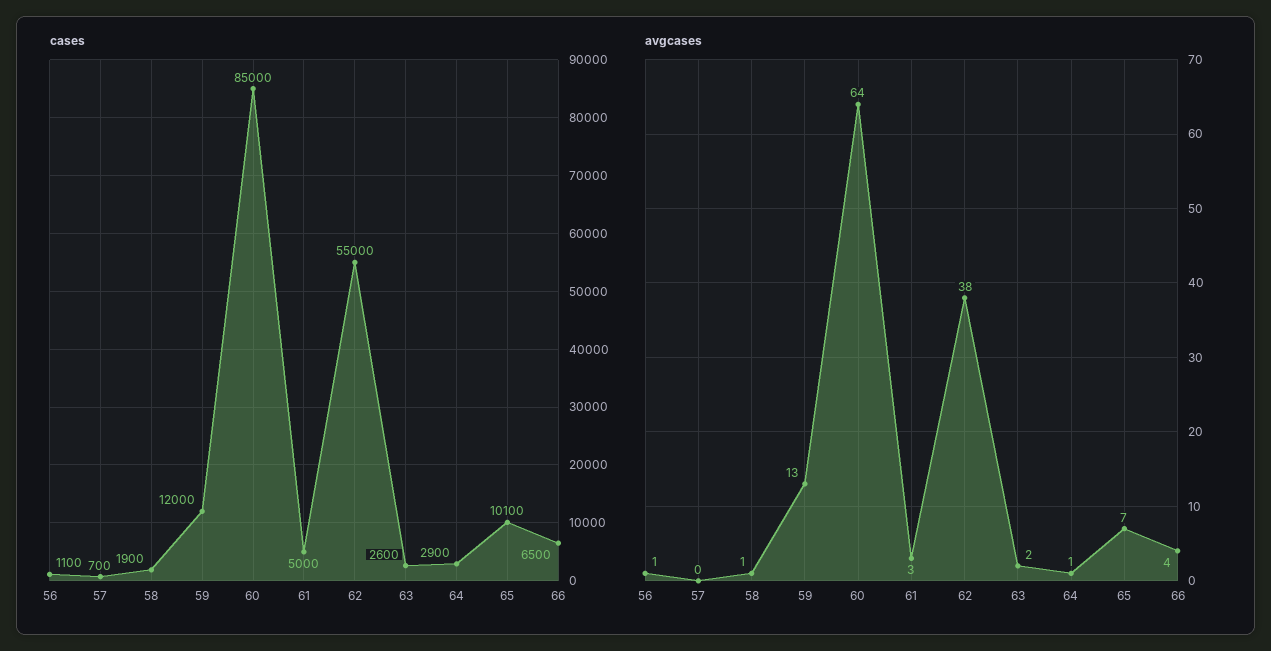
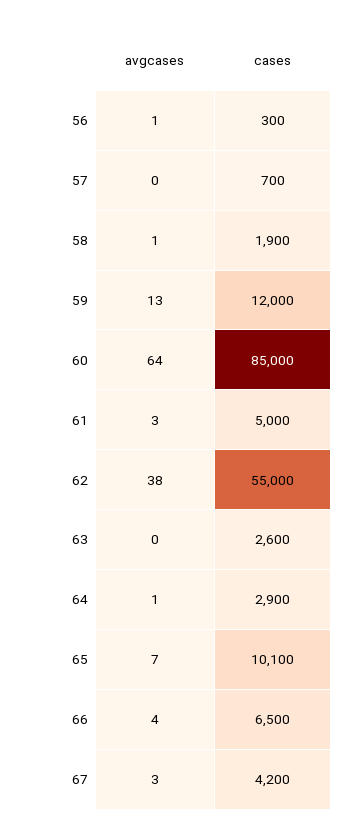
  {
    "cases": {
-     "56": 1100,
+     "56": 300,
      "57": 700,
      "58": 1900,
      "59": 12000,
      "60": 85000,
      "61": 5000,
      "62": 55000,
      "63": 2600,
      "64": 2900,
      "65": 10100,
-     "66": 6500
+     "66": 6500,
+     "67": 4200
    },
    "avgcases": {
      "56": 1,
      "57": 0,
      "58": 1,
      "59": 13,
      "60": 64,
      "61": 3,
      "62": 38,
-     "63": 2,
+     "63": 0,
      "64": 1,
      "65": 7,
-     "66": 4
+     "66": 4,
+     "67": 3
    }
  }

